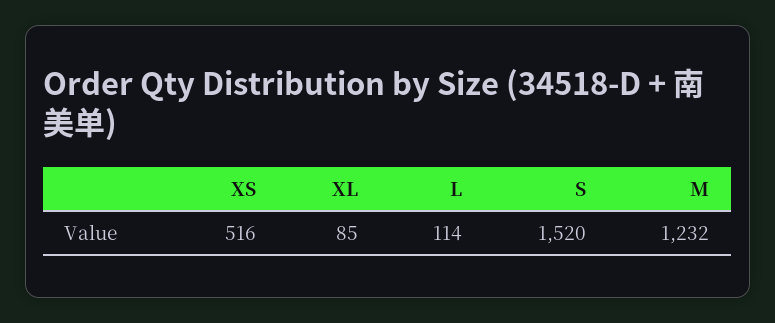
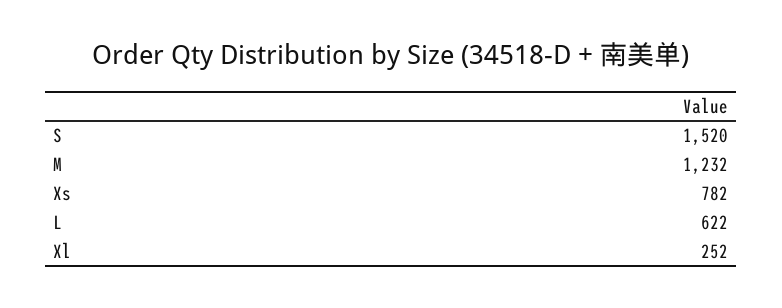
  {
-   "XS": 516,
+   "XS": 782,
-   "XL": 85,
+   "XL": 252,
-   "L": 114,
+   "L": 622,
    "S": 1520,
    "M": 1232
  }

